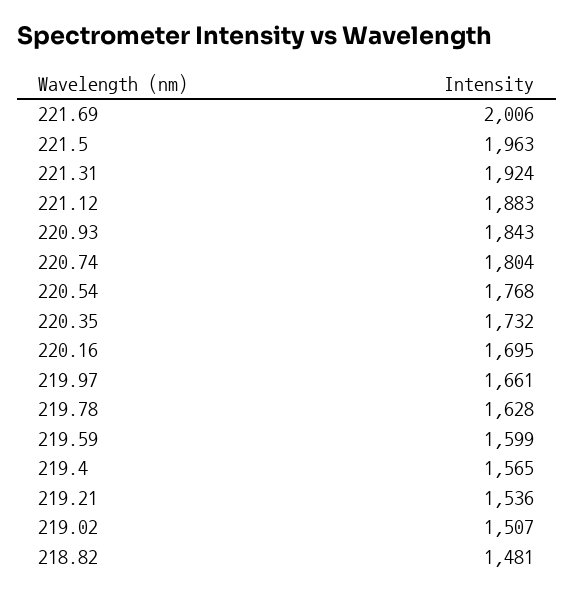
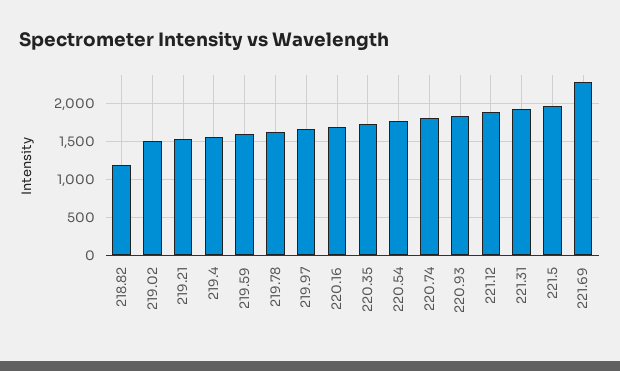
  {
-   "221.69": 2006,
+   "221.69": 2300,
    "221.5": 1963,
    "221.31": 1924,
    "221.12": 1883,
    "220.93": 1843,
    "220.74": 1804,
    "220.54": 1768,
    "220.35": 1732,
    "220.16": 1695,
    "219.97": 1661,
    "219.78": 1628,
    "219.59": 1599,
    "219.4": 1565,
    "219.21": 1536,
    "219.02": 1507,
-   "218.82": 1481
+   "218.82": 1200
  }

